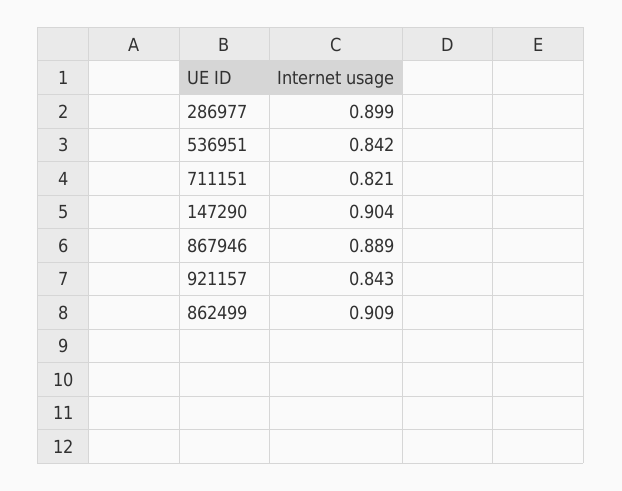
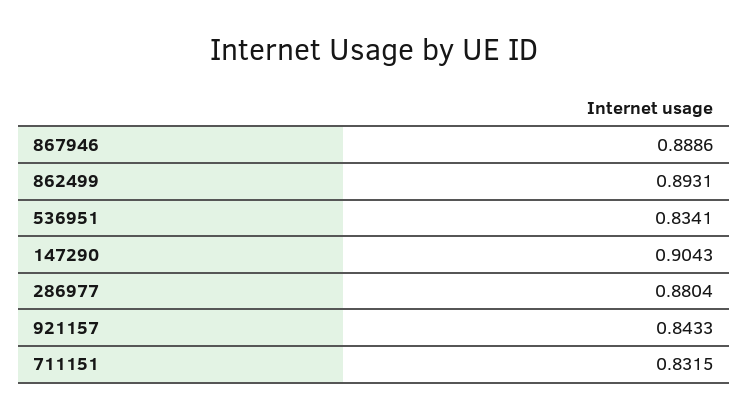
  {
-   "286977": 0.899,
+   "286977": 0.8804,
-   "536951": 0.842,
+   "536951": 0.8341,
-   "711151": 0.821,
+   "711151": 0.8315,
    "147290": 0.9043,
    "867946": 0.8886,
    "921157": 0.8433,
-   "862499": 0.909
+   "862499": 0.8931
  }

